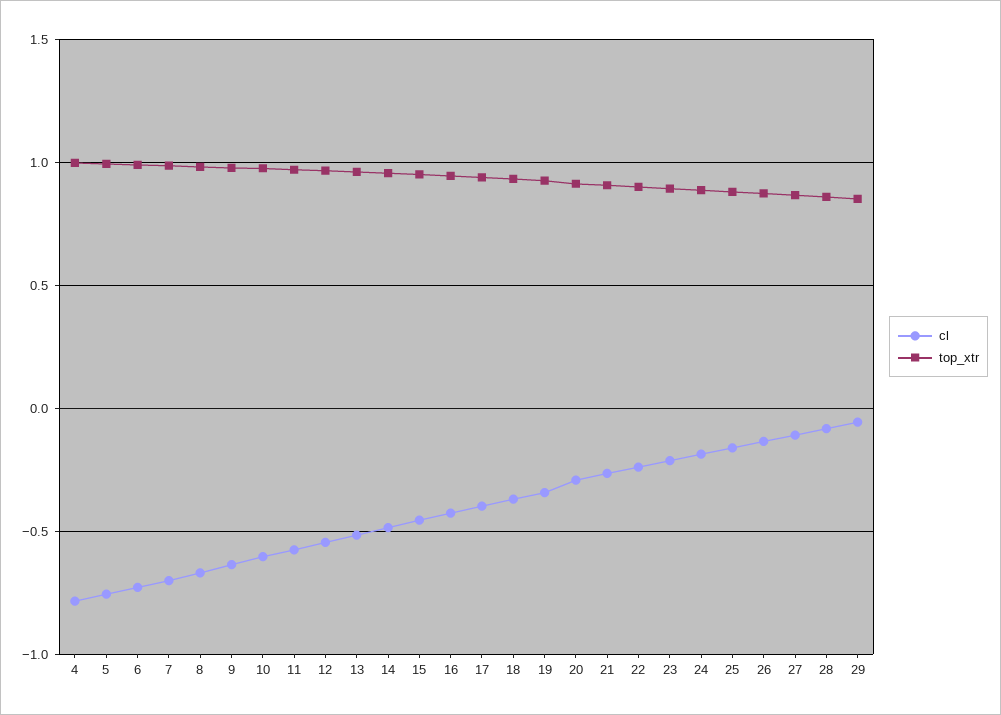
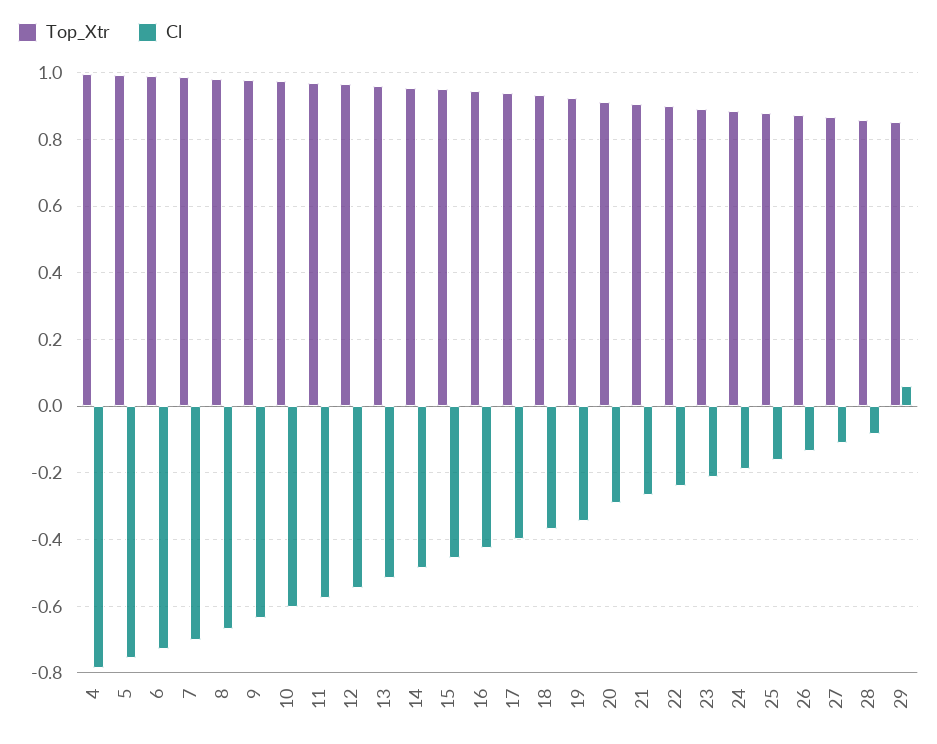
  {
    "cl": {
      "4": -0.78,
      "5": -0.76,
      "6": -0.72,
      "7": -0.7,
      "8": -0.66,
      "9": -0.64,
      "10": -0.6,
      "11": -0.58,
      "12": -0.54,
      "13": -0.52,
      "14": -0.48,
      "15": -0.46,
      "16": -0.42,
      "17": -0.4,
      "18": -0.36,
      "19": -0.34,
      "20": -0.3,
      "21": -0.26,
      "22": -0.24,
      "23": -0.22,
      "24": -0.18,
      "25": -0.16,
      "26": -0.14,
      "27": -0.1,
      "28": -0.08,
-     "29": -0.05
+     "29": 0.06
    },
    "top_xtr": {
      "4": 1,
      "5": 1,
      "6": 0.98,
      "7": 0.98,
      "8": 0.98,
      "9": 0.98,
      "10": 0.98,
      "11": 0.96,
      "12": 0.96,
      "13": 0.96,
      "14": 0.96,
      "15": 0.96,
      "16": 0.94,
      "17": 0.94,
      "18": 0.94,
      "19": 0.92,
      "20": 0.92,
      "21": 0.9,
      "22": 0.9,
      "23": 0.9,
      "24": 0.88,
      "25": 0.88,
      "26": 0.88,
      "27": 0.86,
      "28": 0.86,
      "29": 0.86
    }
  }

